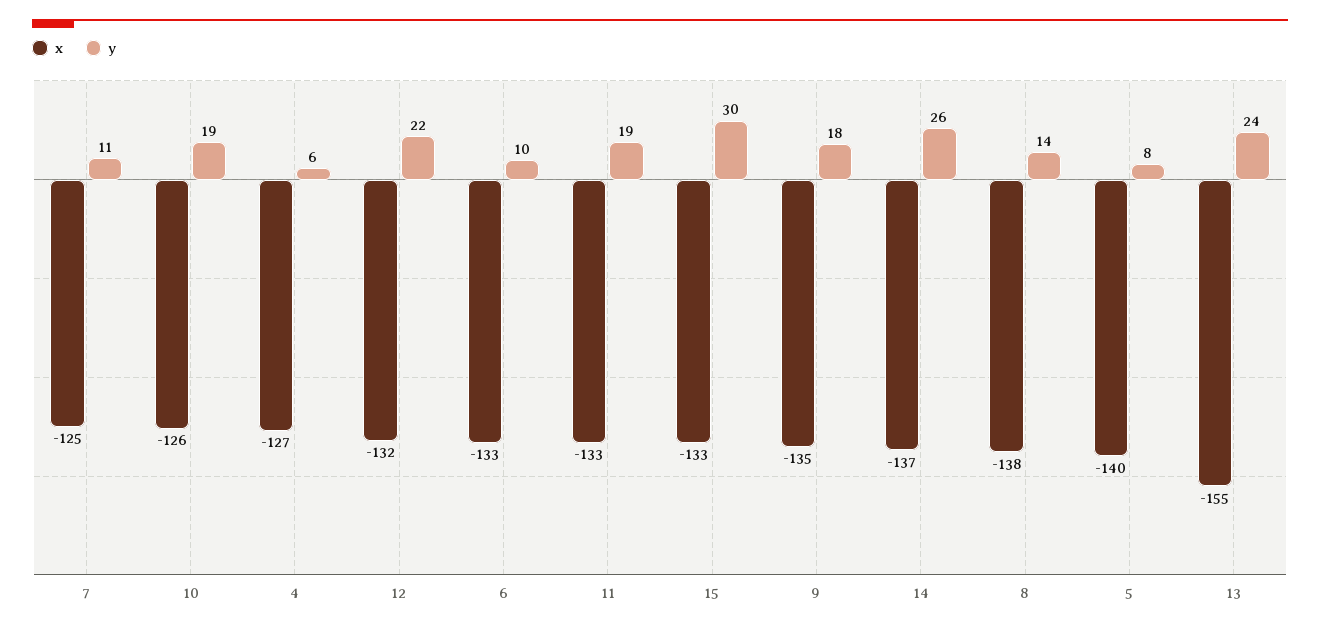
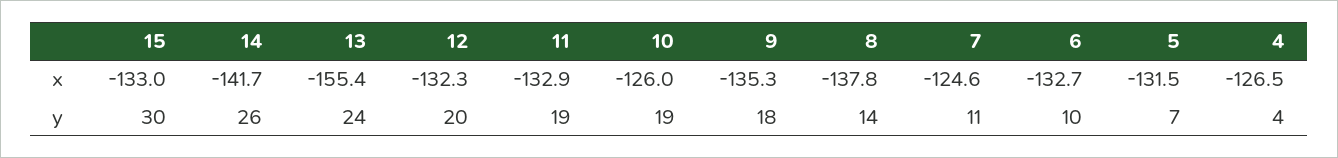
  {
    "x": {
      "7": -124.6,
      "10": -126,
      "4": -126.5,
      "12": -132.3,
      "6": -132.7,
      "11": -132.9,
      "15": -133,
      "9": -135.3,
-     "14": -137,
+     "14": -141.7,
      "8": -137.8,
-     "5": -140,
+     "5": -131.5,
      "13": -155.4
    },
    "y": {
      "7": 11,
      "10": 19,
-     "4": 6,
+     "4": 4,
-     "12": 22,
+     "12": 20,
      "6": 10,
      "11": 19,
      "15": 30,
      "9": 18,
      "14": 26,
      "8": 14,
-     "5": 8,
+     "5": 7,
      "13": 24
    }
  }

